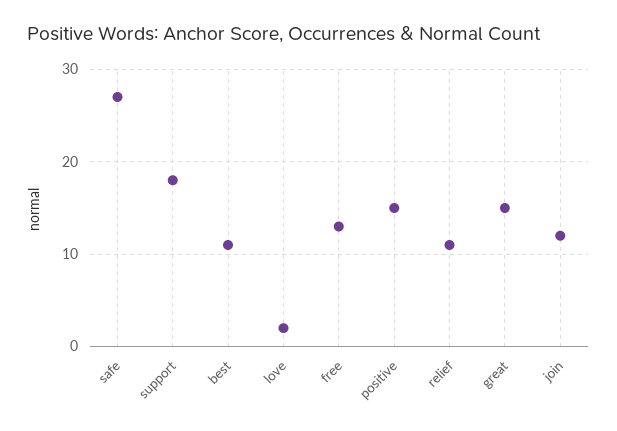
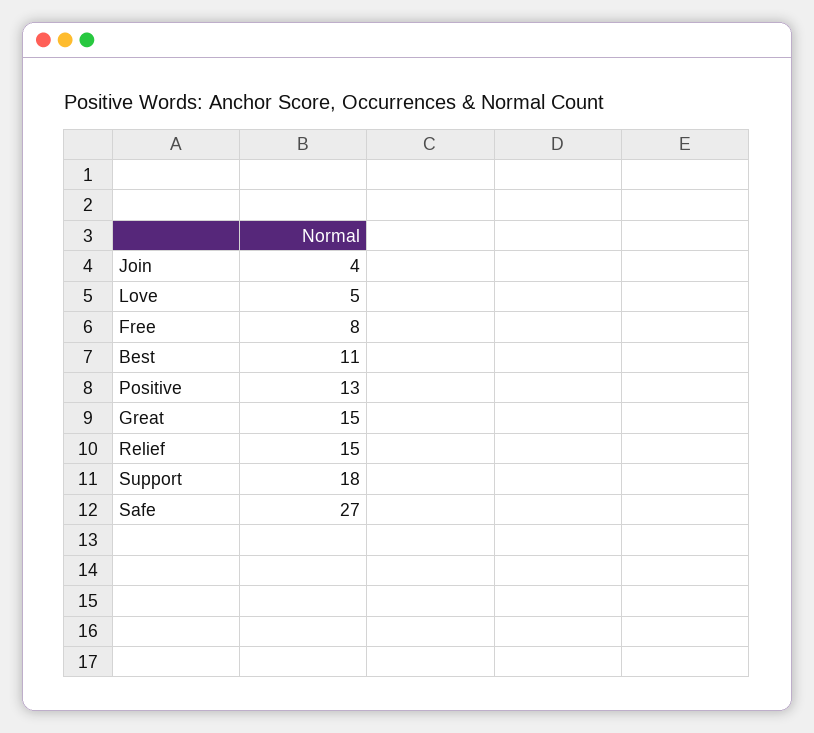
  {
    "safe": 27,
    "support": 18,
    "best": 11,
-   "love": 2,
+   "love": 5,
-   "free": 13,
+   "free": 8,
-   "positive": 15,
+   "positive": 13,
-   "relief": 11,
+   "relief": 15,
    "great": 15,
-   "join": 12
+   "join": 4
  }

